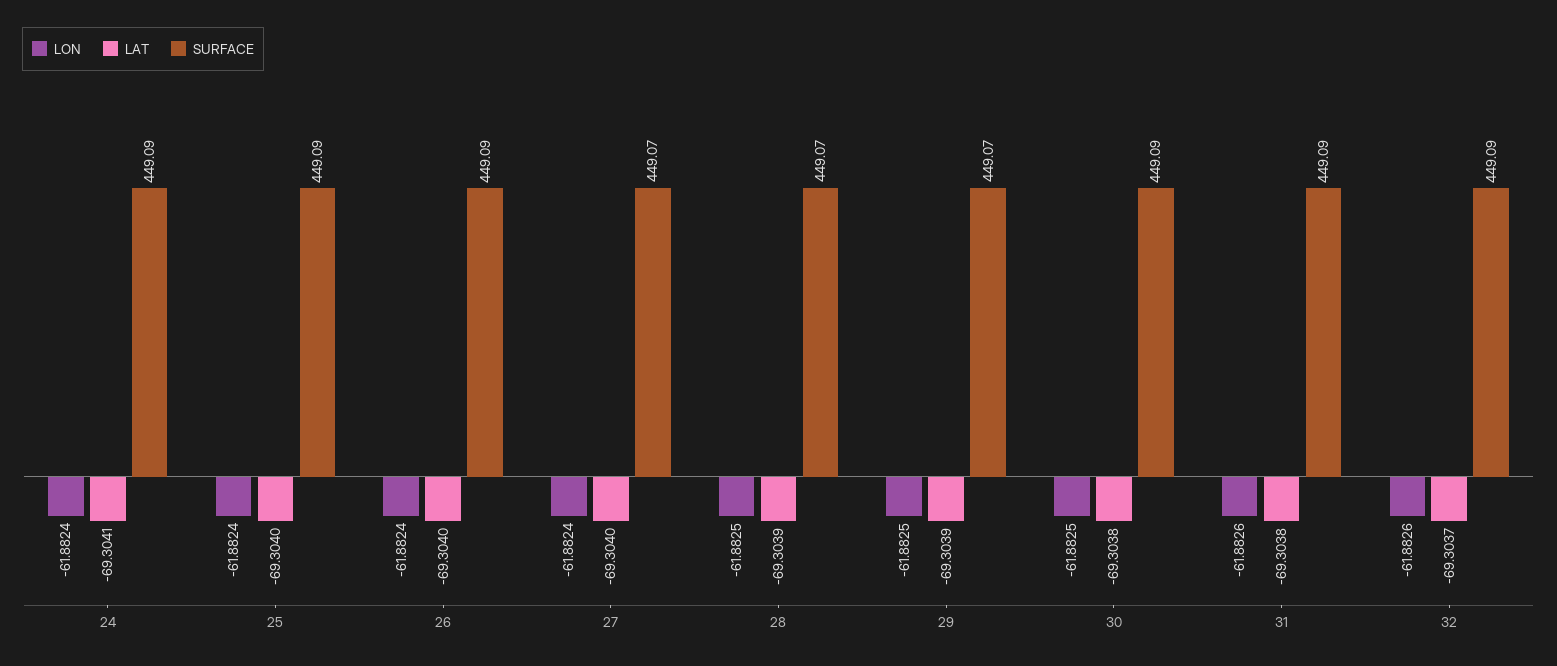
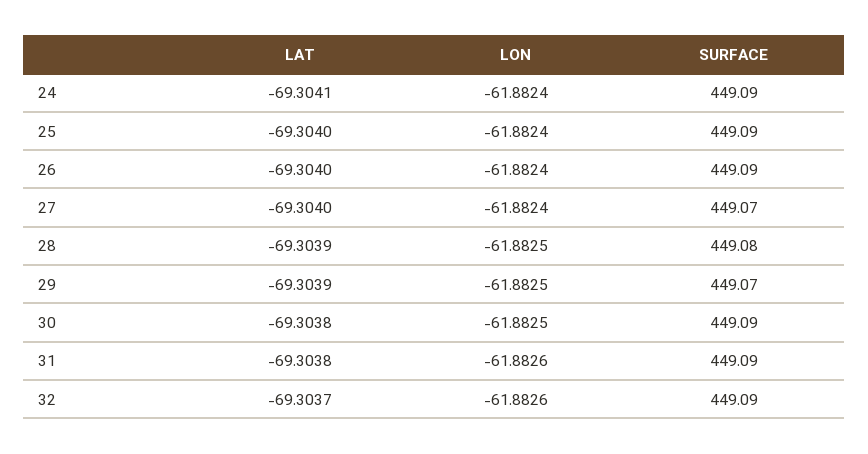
  {
    "LON": {
      "24": -61.8824,
      "25": -61.8824,
      "26": -61.8824,
      "27": -61.8824,
      "28": -61.8825,
      "29": -61.8825,
      "30": -61.8825,
      "31": -61.8826,
      "32": -61.8826
    },
    "LAT": {
      "24": -69.3041,
      "25": -69.304,
      "26": -69.304,
      "27": -69.304,
      "28": -69.3039,
      "29": -69.3039,
      "30": -69.3038,
      "31": -69.3038,
      "32": -69.3037
    },
    "SURFACE": {
      "24": 449.09,
      "25": 449.09,
      "26": 449.09,
      "27": 449.07,
-     "28": 449.07,
+     "28": 449.08,
      "29": 449.07,
      "30": 449.09,
      "31": 449.09,
      "32": 449.09
    }
  }

